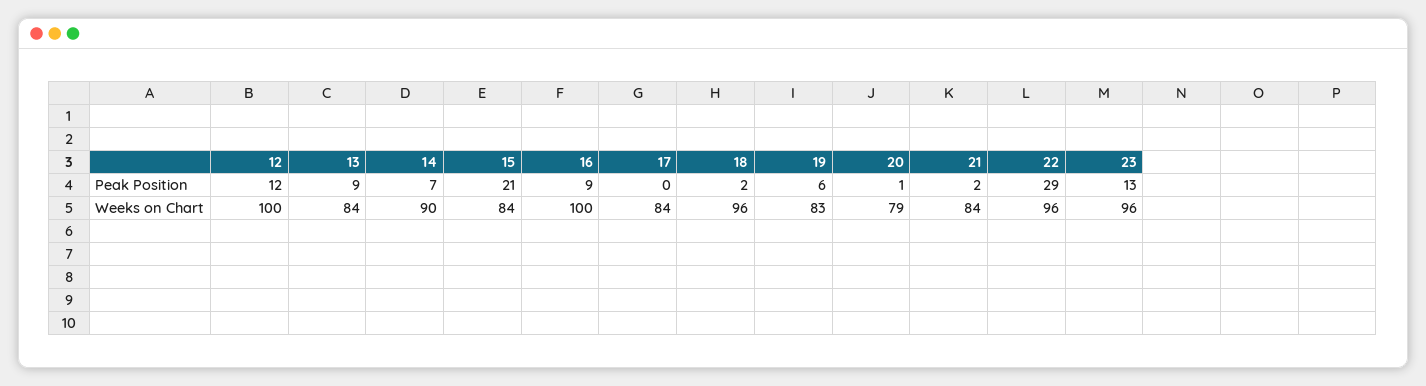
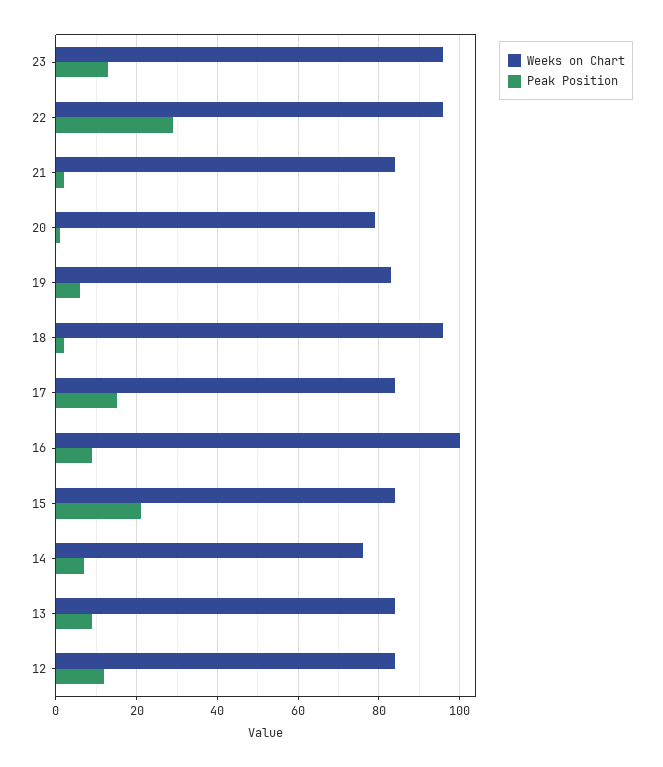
  {
    "Peak Position": {
      "12": 12,
      "13": 9,
      "14": 7,
      "15": 21,
      "16": 9,
-     "17": 0,
+     "17": 15,
      "18": 2,
      "19": 6,
      "20": 1,
      "21": 2,
      "22": 29,
      "23": 13
    },
    "Weeks on Chart": {
-     "12": 100,
+     "12": 85,
      "13": 84,
-     "14": 90,
+     "14": 75,
      "15": 84,
      "16": 100,
      "17": 84,
      "18": 96,
      "19": 83,
      "20": 79,
      "21": 84,
      "22": 96,
      "23": 96
    }
  }

